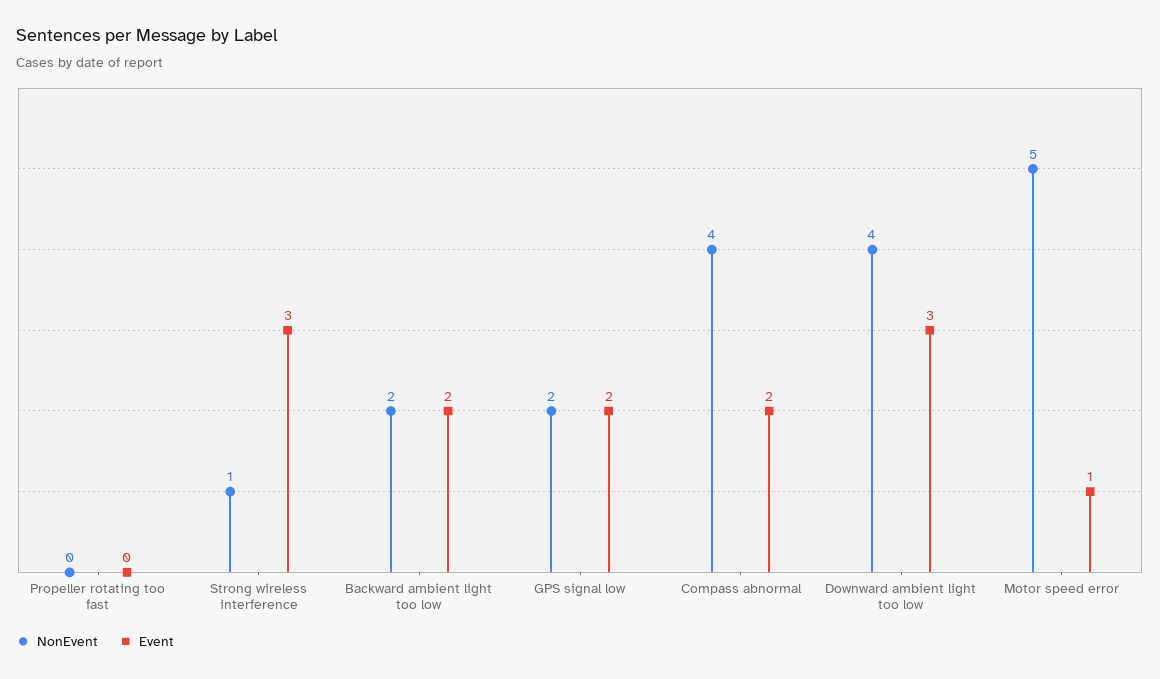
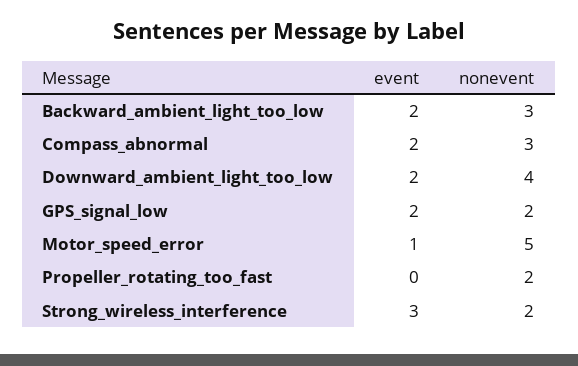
  {
    "NonEvent": {
-     "Propeller rotating too fast": 0,
+     "Propeller rotating too fast": 2,
-     "Strong wireless interference": 1,
+     "Strong wireless interference": 2,
-     "Backward ambient light too low": 2,
+     "Backward ambient light too low": 3,
      "GPS signal low": 2,
-     "Compass abnormal": 4,
+     "Compass abnormal": 3,
      "Downward ambient light too low": 4,
      "Motor speed error": 5
    },
    "Event": {
      "Propeller rotating too fast": 0,
      "Strong wireless interference": 3,
      "Backward ambient light too low": 2,
      "GPS signal low": 2,
      "Compass abnormal": 2,
-     "Downward ambient light too low": 3,
+     "Downward ambient light too low": 2,
      "Motor speed error": 1
    }
  }

